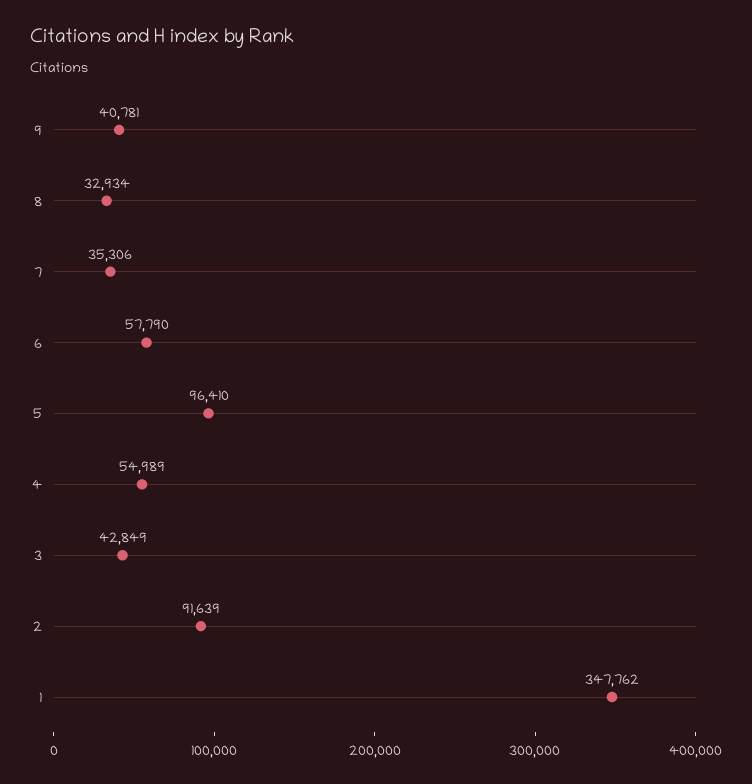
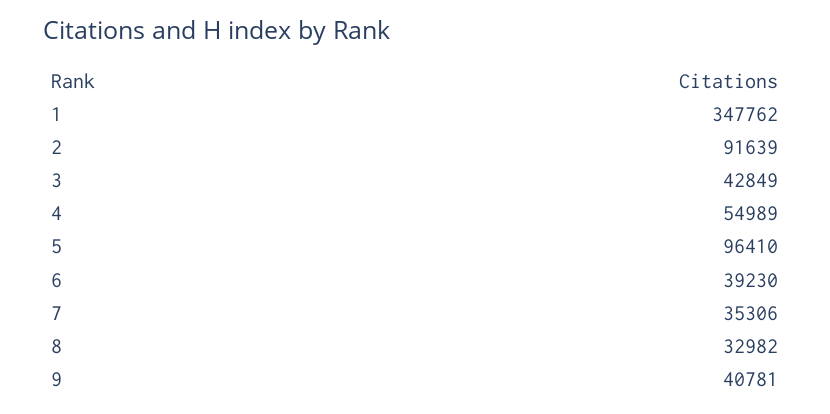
  {
    "9": 40781,
-   "8": 32934,
+   "8": 32982,
    "7": 35306,
-   "6": 57790,
+   "6": 39230,
    "5": 96410,
    "4": 54989,
    "3": 42849,
    "2": 91639,
    "1": 347762
  }

